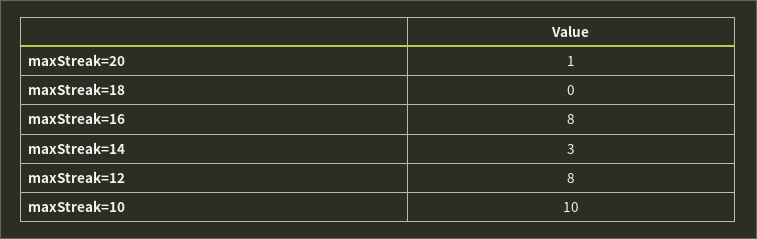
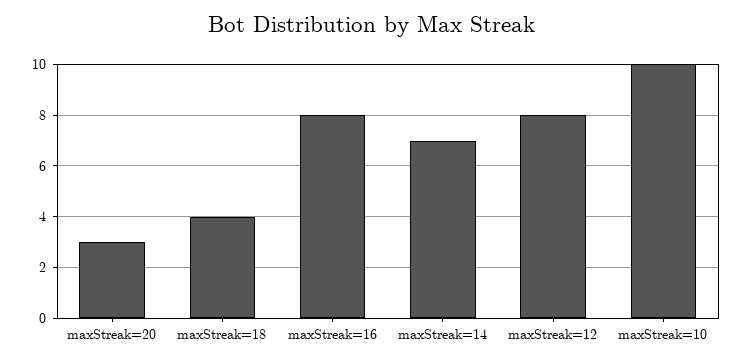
  {
-   "maxStreak=20": 1,
+   "maxStreak=20": 3,
-   "maxStreak=18": 0,
+   "maxStreak=18": 4,
    "maxStreak=16": 8,
-   "maxStreak=14": 3,
+   "maxStreak=14": 7,
    "maxStreak=12": 8,
    "maxStreak=10": 10
  }

